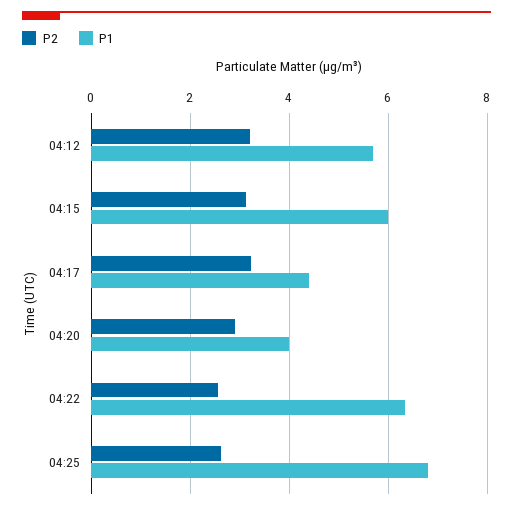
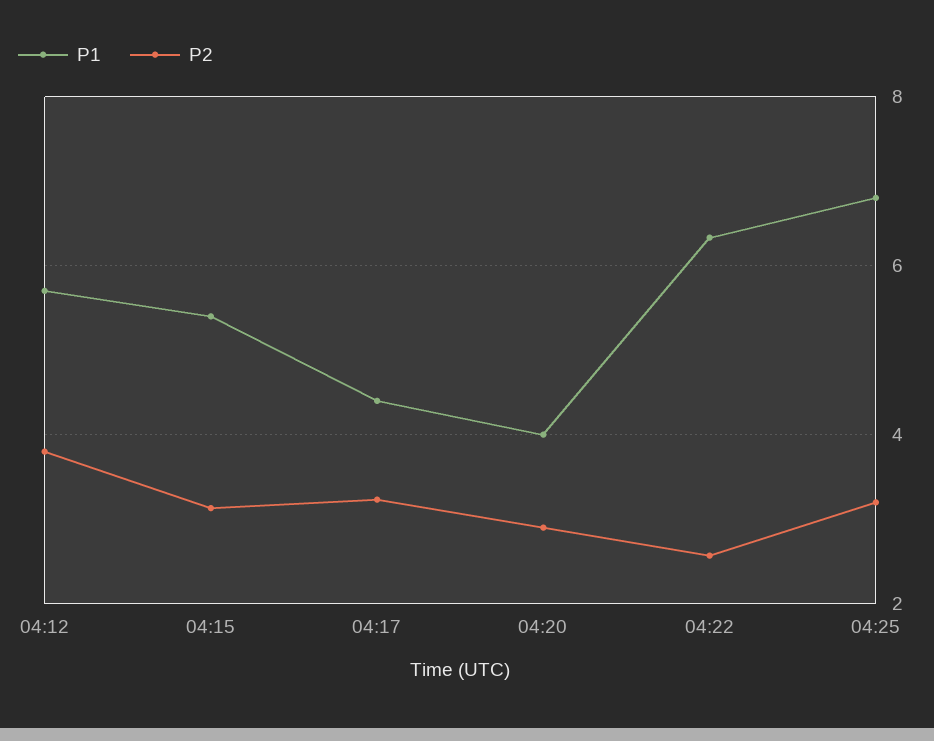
  {
    "P2": {
-     "04:12": 3.2,
+     "04:12": 3.8,
      "04:15": 3.2,
      "04:17": 3.2,
      "04:20": 3,
      "04:22": 2.6,
-     "04:25": 2.6
+     "04:25": 3.2
    },
    "P1": {
      "04:12": 5.8,
-     "04:15": 6,
+     "04:15": 5.4,
      "04:17": 4.4,
      "04:20": 4,
      "04:22": 6.4,
      "04:25": 6.8
    }
  }

